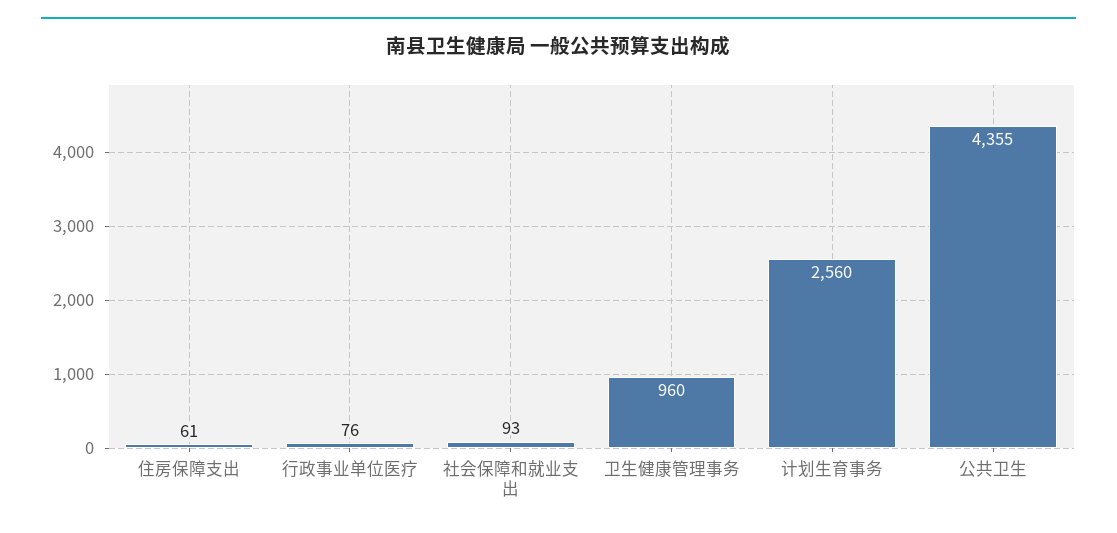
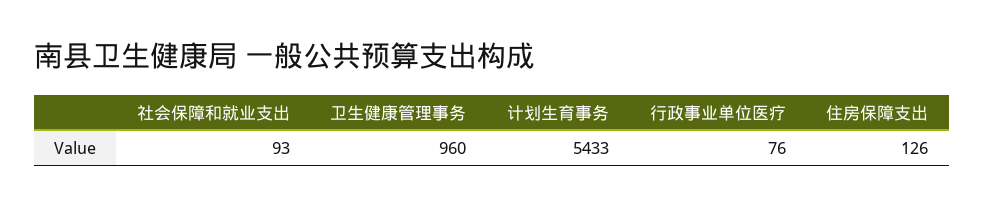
  {
-   "住房保障支出": 61,
+   "住房保障支出": 126,
    "行政事业单位医疗": 76,
    "社会保障和就业支出": 93,
    "卫生健康管理事务": 960,
-   "计划生育事务": 2560,
+   "计划生育事务": 5433
-   "公共卫生": 4355
  }

